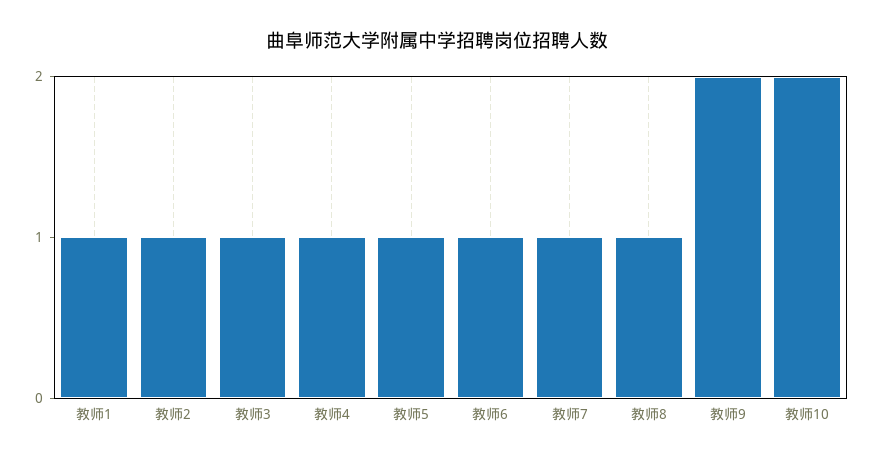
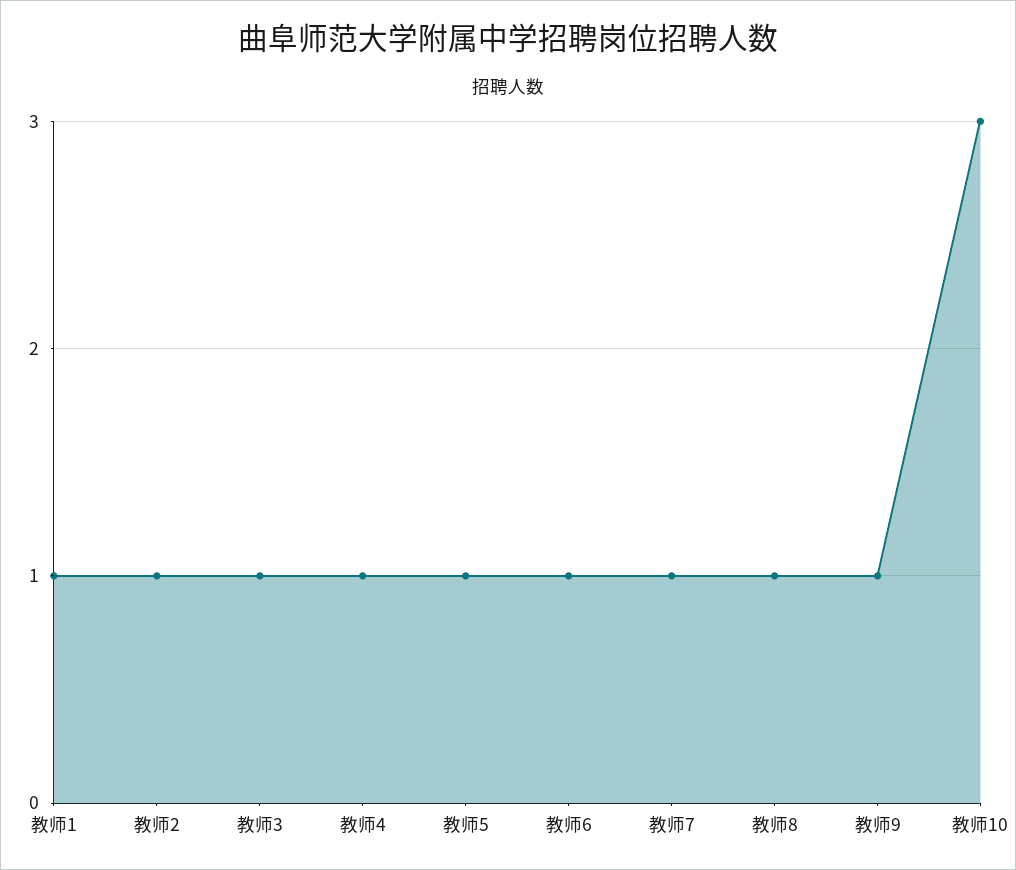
  {
    "教师1": 1,
    "教师2": 1,
    "教师3": 1,
    "教师4": 1,
    "教师5": 1,
    "教师6": 1,
    "教师7": 1,
    "教师8": 1,
-   "教师9": 2,
+   "教师9": 1,
-   "教师10": 2
+   "教师10": 3
  }

